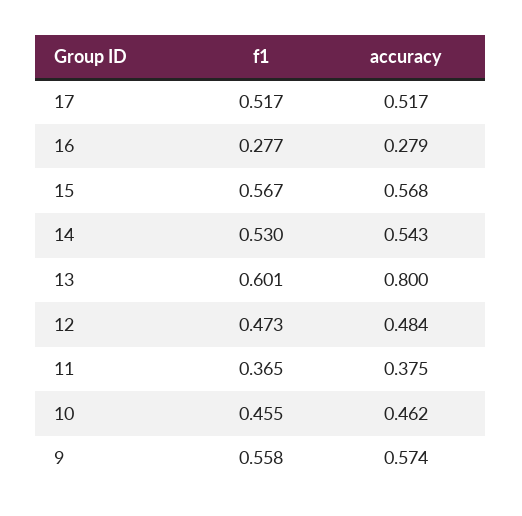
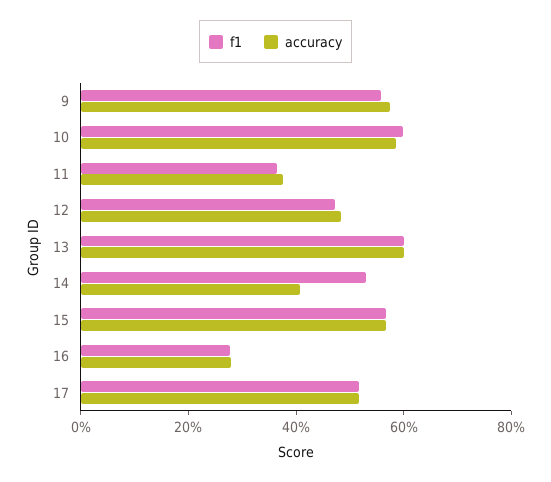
  {
    "f1": {
      "17": 0.517,
      "16": 0.277,
      "15": 0.567,
      "14": 0.53,
      "13": 0.601,
      "12": 0.473,
      "11": 0.365,
-     "10": 0.455,
+     "10": 0.6,
      "9": 0.558
    },
    "accuracy": {
      "17": 0.517,
      "16": 0.279,
      "15": 0.568,
-     "14": 0.543,
+     "14": 0.4,
-     "13": 0.8,
+     "13": 0.6,
      "12": 0.484,
      "11": 0.375,
-     "10": 0.462,
+     "10": 0.6,
      "9": 0.574
    }
  }

